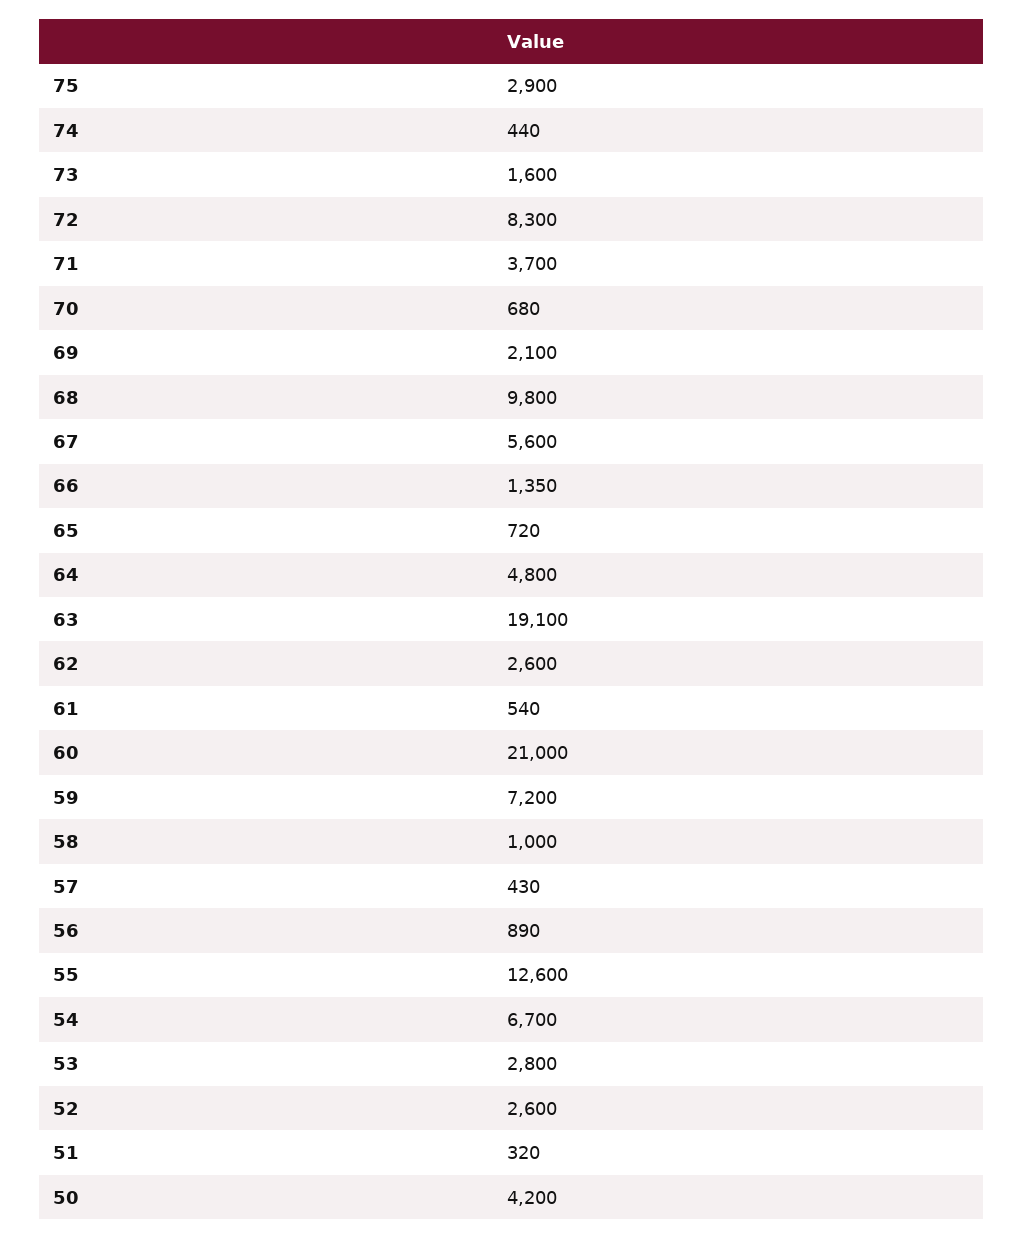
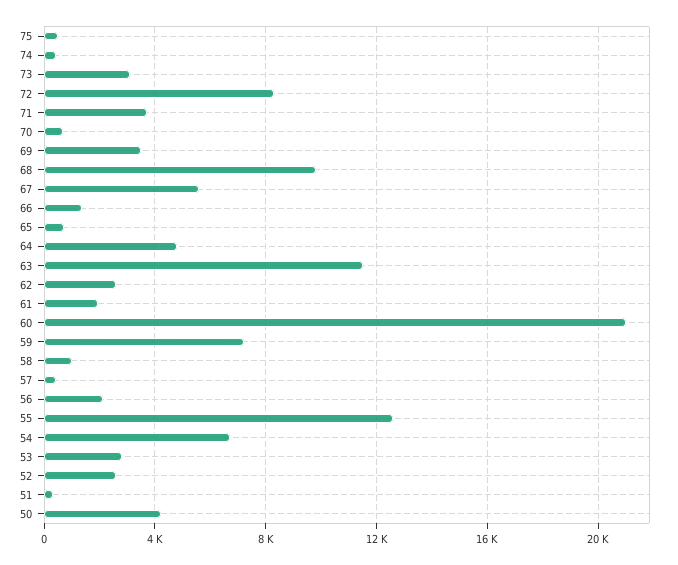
  {
-   "75": 2900,
+   "75": 500,
    "74": 440,
-   "73": 1600,
+   "73": 3000,
    "72": 8300,
    "71": 3700,
    "70": 680,
-   "69": 2100,
+   "69": 3500,
    "68": 9800,
    "67": 5600,
    "66": 1350,
    "65": 720,
    "64": 4800,
-   "63": 19100,
+   "63": 11500,
    "62": 2600,
-   "61": 540,
+   "61": 2000,
    "60": 21000,
    "59": 7200,
    "58": 1000,
    "57": 430,
-   "56": 890,
+   "56": 2000,
    "55": 12600,
    "54": 6700,
    "53": 2800,
    "52": 2600,
    "51": 320,
    "50": 4200
  }

